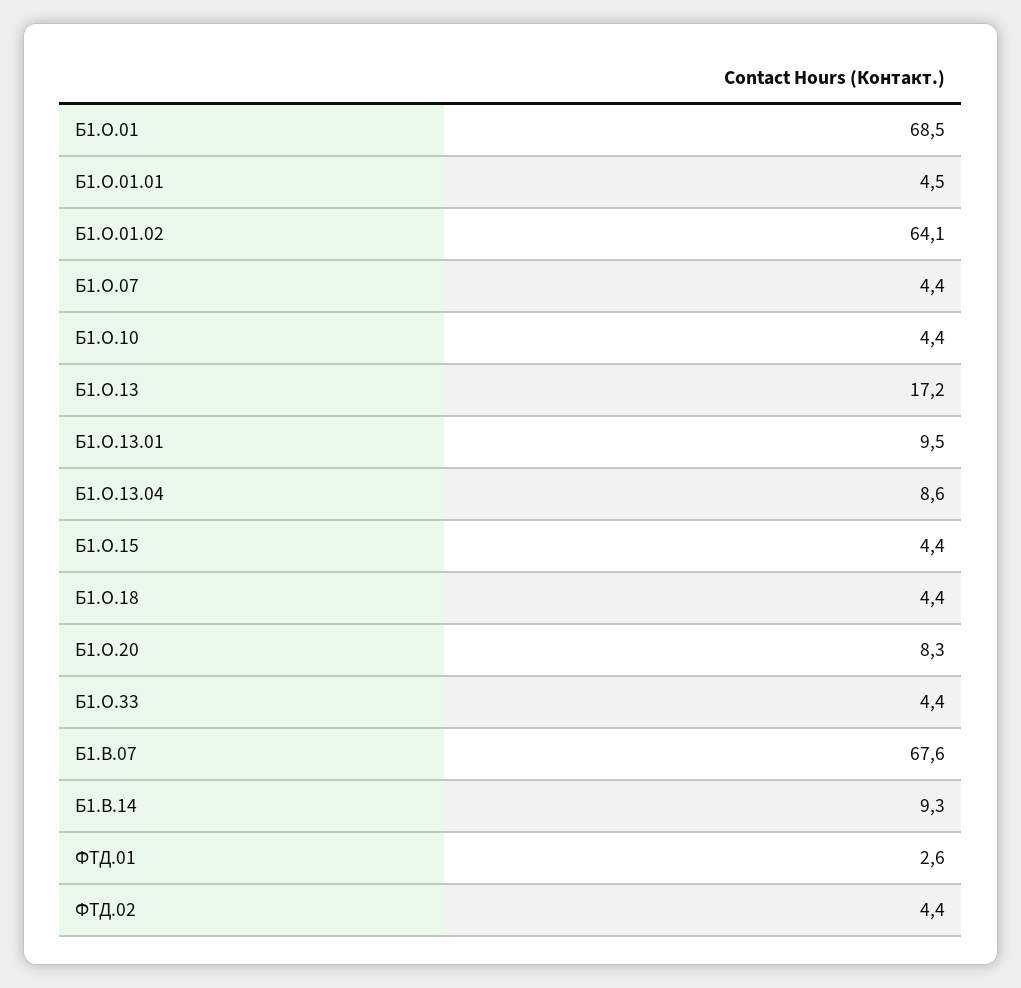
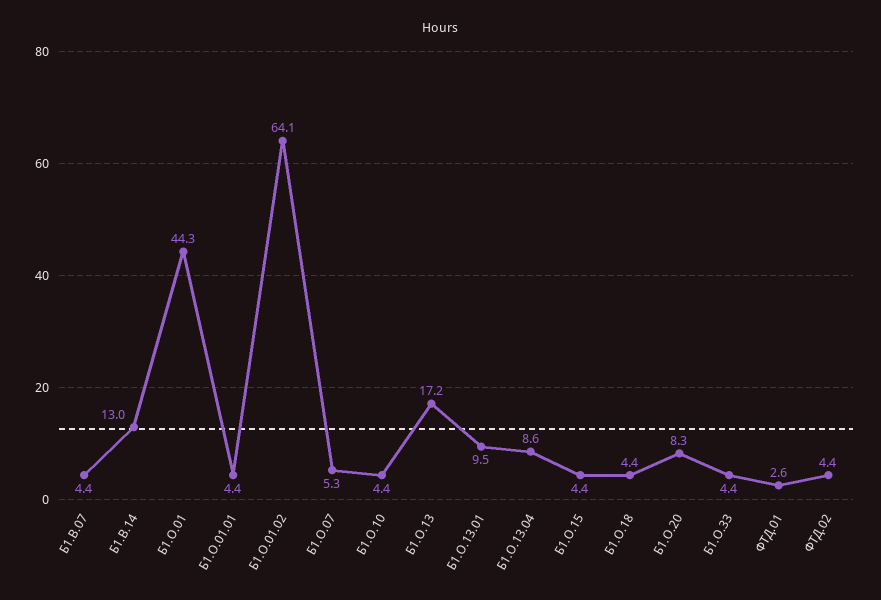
  {
-   "Б1.О.01": 68.5,
+   "Б1.О.01": 44.3,
-   "Б1.О.01.01": 4.5,
+   "Б1.О.01.01": 4.4,
    "Б1.О.01.02": 64.1,
-   "Б1.О.07": 4.4,
+   "Б1.О.07": 5.3,
    "Б1.О.10": 4.4,
    "Б1.О.13": 17.2,
    "Б1.О.13.01": 9.5,
    "Б1.О.13.04": 8.6,
    "Б1.О.15": 4.4,
    "Б1.О.18": 4.4,
    "Б1.О.20": 8.3,
    "Б1.О.33": 4.4,
-   "Б1.В.07": 67.6,
+   "Б1.В.07": 4.4,
-   "Б1.В.14": 9.3,
+   "Б1.В.14": 13,
    "ФТД.01": 2.6,
    "ФТД.02": 4.4
  }

